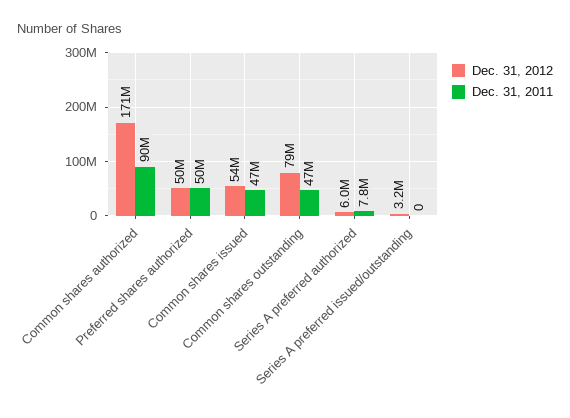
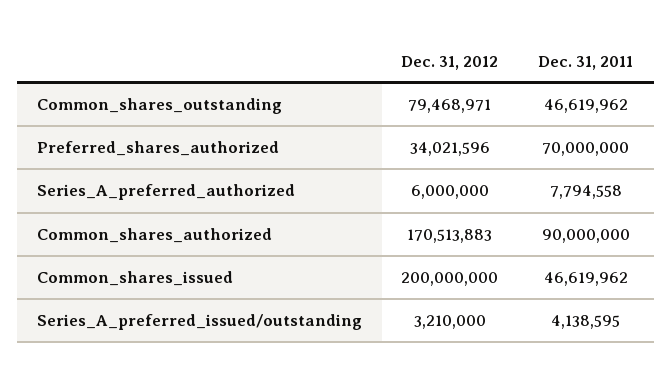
  {
    "Dec. 31, 2012": {
      "Common shares authorized": 170513883,
-     "Preferred shares authorized": 50000000,
+     "Preferred shares authorized": 34021596,
-     "Common shares issued": 54000000,
+     "Common shares issued": 200000000,
      "Common shares outstanding": 79468971,
      "Series A preferred authorized": 6000000,
      "Series A preferred issued/outstanding": 3210000
    },
    "Dec. 31, 2011": {
      "Common shares authorized": 90000000,
-     "Preferred shares authorized": 50000000,
+     "Preferred shares authorized": 70000000,
      "Common shares issued": 46619962,
      "Common shares outstanding": 46619962,
      "Series A preferred authorized": 7794558,
-     "Series A preferred issued/outstanding": 0
+     "Series A preferred issued/outstanding": 4138595
    }
  }

